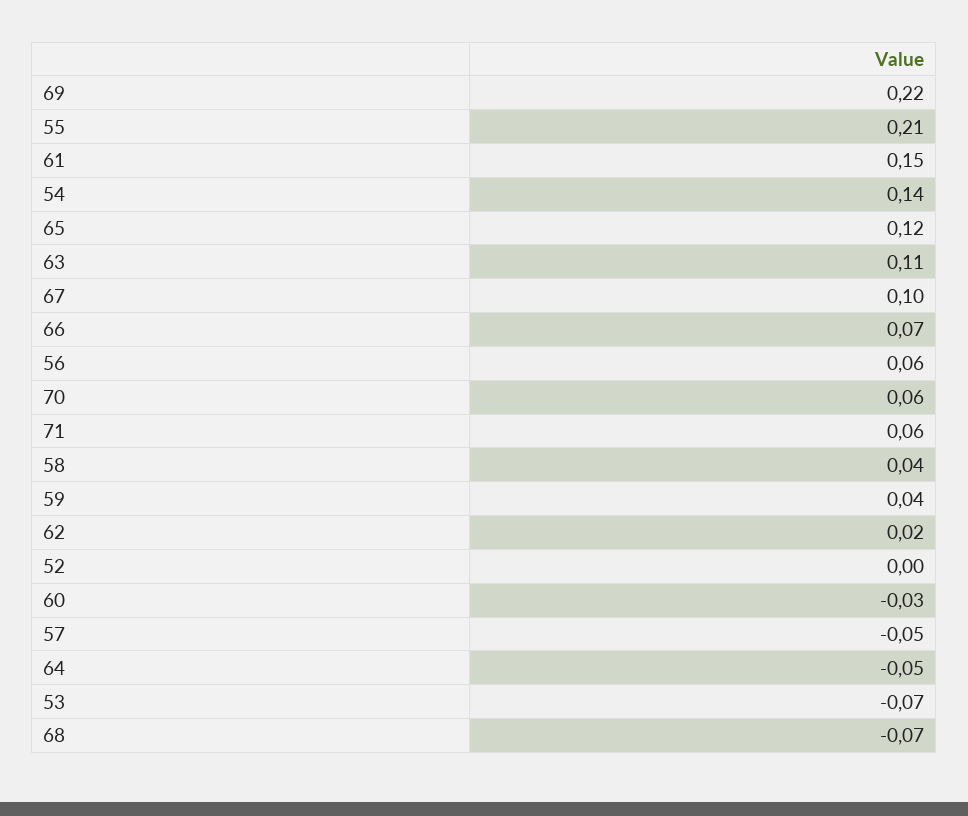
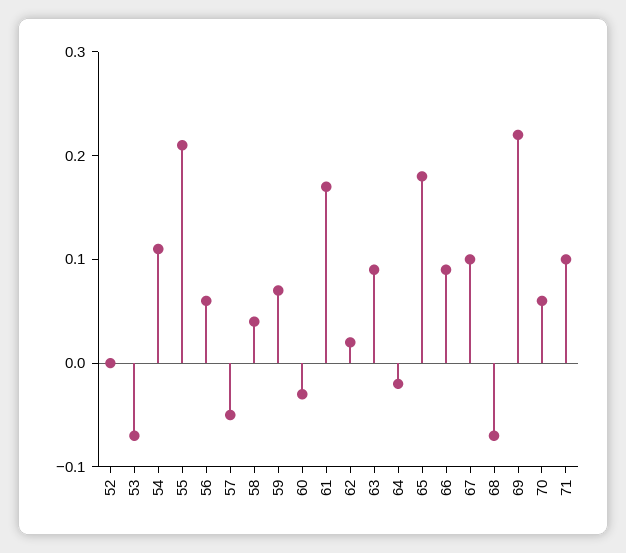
  {
    "69": 0.22,
    "55": 0.21,
-   "61": 0.15,
+   "61": 0.17,
-   "54": 0.14,
+   "54": 0.11,
-   "65": 0.12,
+   "65": 0.18,
-   "63": 0.11,
+   "63": 0.09,
    "67": 0.1,
-   "66": 0.07,
+   "66": 0.09,
    "56": 0.06,
    "70": 0.06,
-   "71": 0.06,
+   "71": 0.1,
    "58": 0.04,
-   "59": 0.04,
+   "59": 0.07,
    "62": 0.02,
    "52": 0,
    "60": -0.03,
    "57": -0.05,
-   "64": -0.05,
+   "64": -0.02,
    "53": -0.07,
    "68": -0.07
  }

